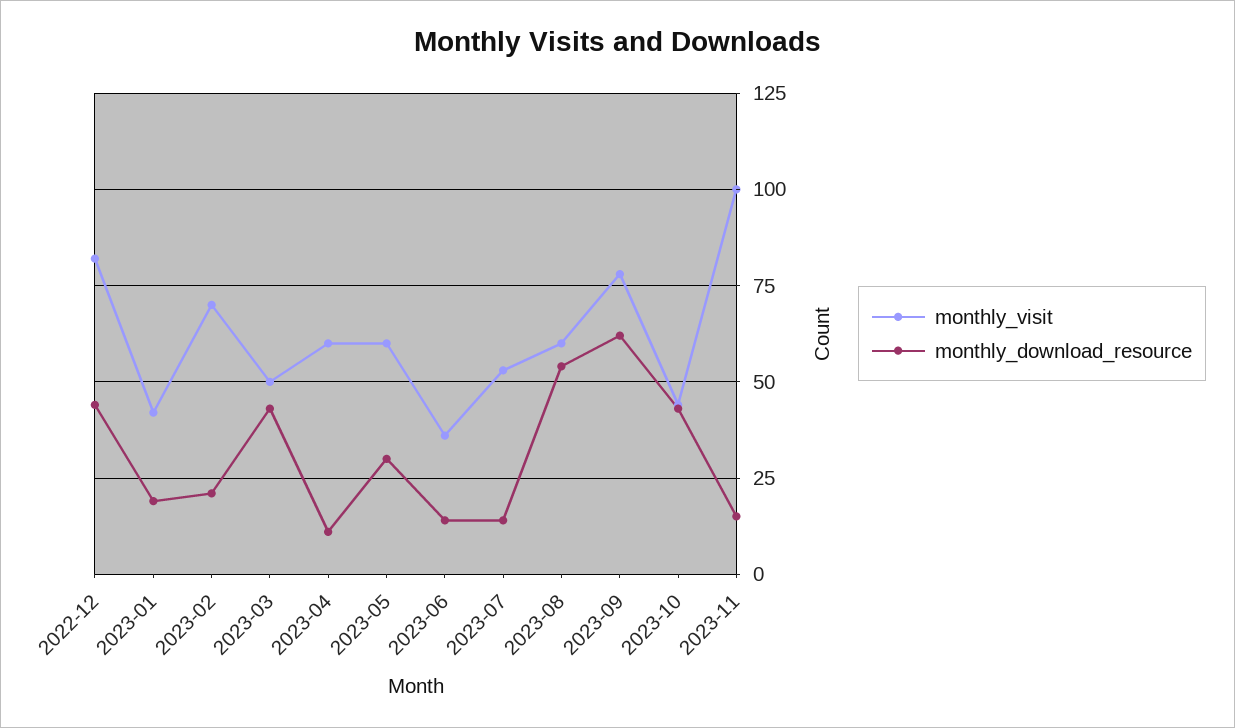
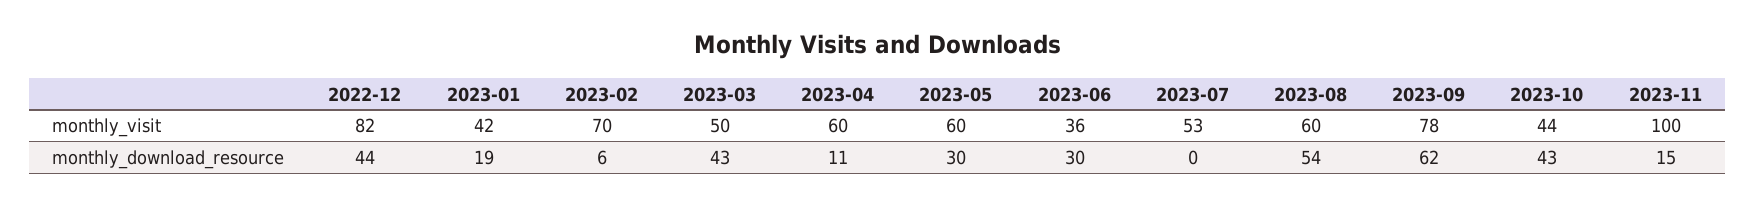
  {
    "monthly_visit": {
      "2022-12": 82,
      "2023-01": 42,
      "2023-02": 70,
      "2023-03": 50,
      "2023-04": 60,
      "2023-05": 60,
      "2023-06": 36,
      "2023-07": 53,
      "2023-08": 60,
      "2023-09": 78,
      "2023-10": 44,
      "2023-11": 100
    },
    "monthly_download_resource": {
      "2022-12": 44,
      "2023-01": 19,
-     "2023-02": 20,
+     "2023-02": 6,
      "2023-03": 43,
      "2023-04": 11,
      "2023-05": 30,
-     "2023-06": 15,
+     "2023-06": 30,
-     "2023-07": 15,
+     "2023-07": 0,
      "2023-08": 54,
      "2023-09": 62,
      "2023-10": 43,
      "2023-11": 15
    }
  }

